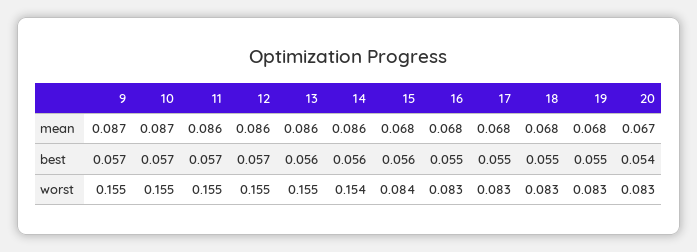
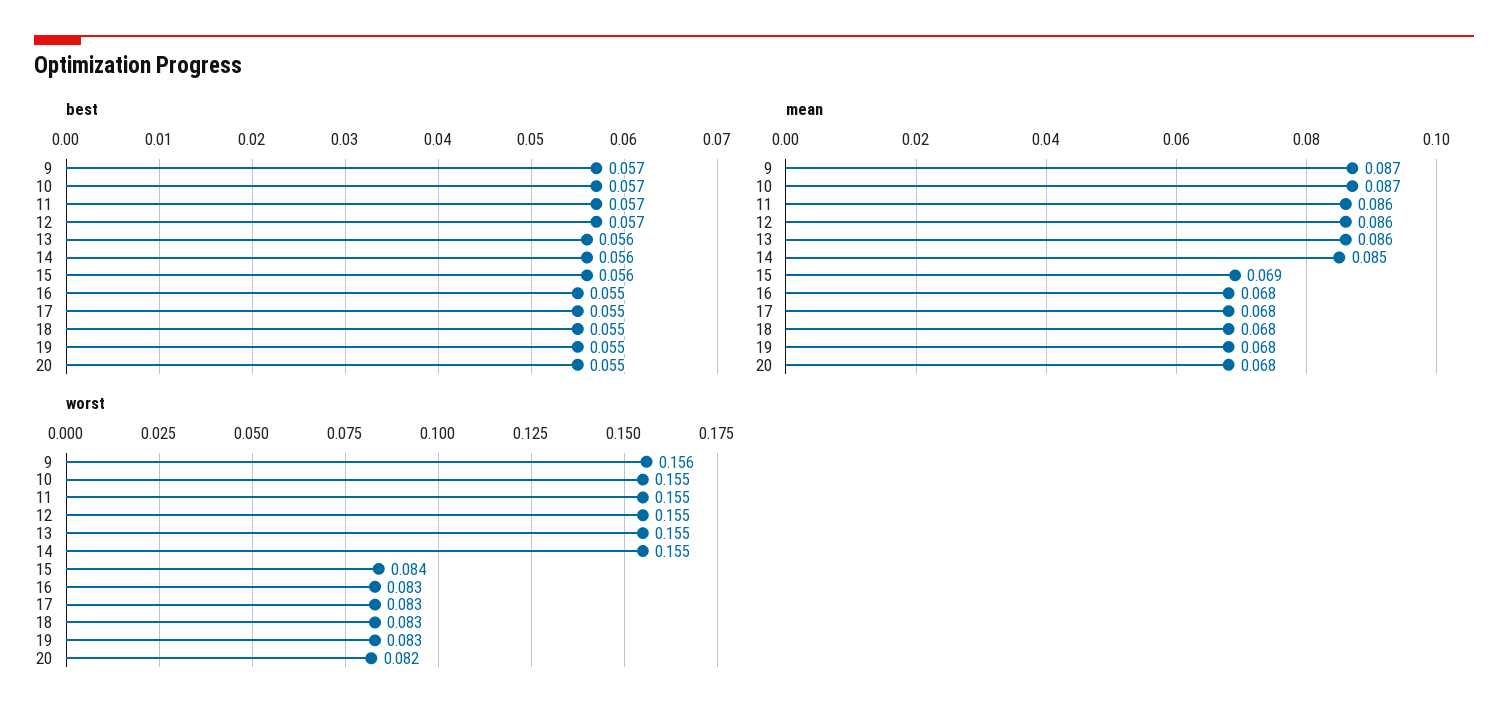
  {
    "mean": {
      "9": 0.087,
      "10": 0.087,
      "11": 0.086,
      "12": 0.086,
      "13": 0.086,
-     "14": 0.086,
+     "14": 0.085,
-     "15": 0.068,
+     "15": 0.069,
      "16": 0.068,
      "17": 0.068,
      "18": 0.068,
      "19": 0.068,
-     "20": 0.067
+     "20": 0.068
    },
    "best": {
      "9": 0.057,
      "10": 0.057,
      "11": 0.057,
      "12": 0.057,
      "13": 0.056,
      "14": 0.056,
      "15": 0.056,
      "16": 0.055,
      "17": 0.055,
      "18": 0.055,
      "19": 0.055,
-     "20": 0.054
+     "20": 0.055
    },
    "worst": {
-     "9": 0.155,
+     "9": 0.156,
      "10": 0.155,
      "11": 0.155,
      "12": 0.155,
      "13": 0.155,
-     "14": 0.154,
+     "14": 0.155,
      "15": 0.084,
      "16": 0.083,
      "17": 0.083,
      "18": 0.083,
      "19": 0.083,
-     "20": 0.083
+     "20": 0.082
    }
  }

